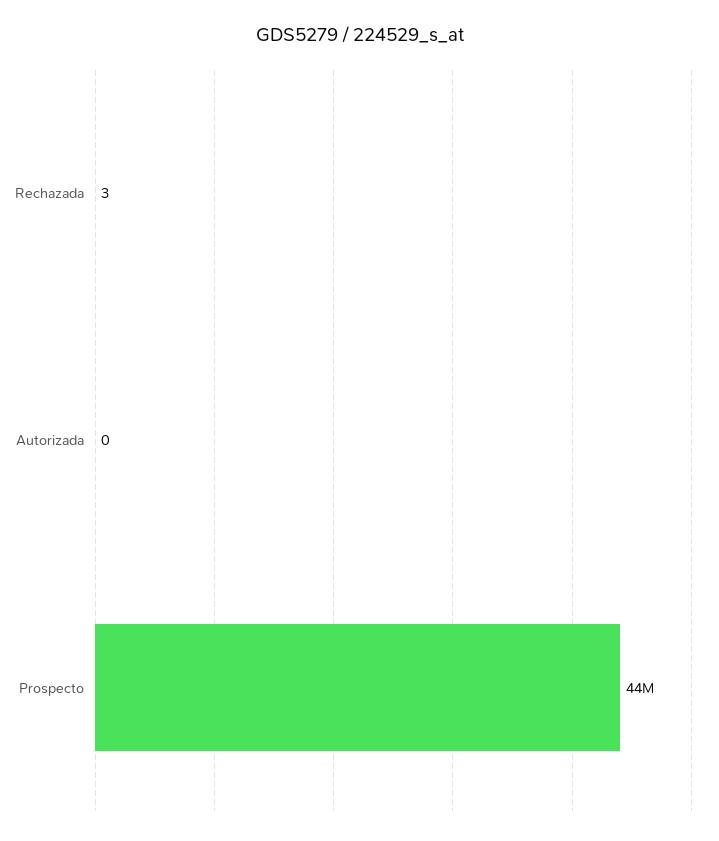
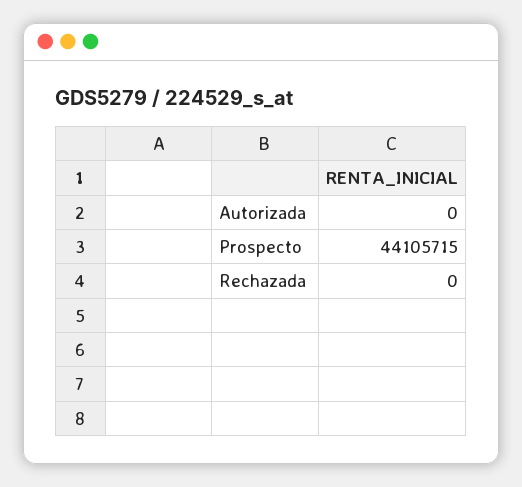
  {
-   "Rechazada": 3,
+   "Rechazada": 0,
    "Autorizada": 0,
    "Prospecto": 44105715
  }

